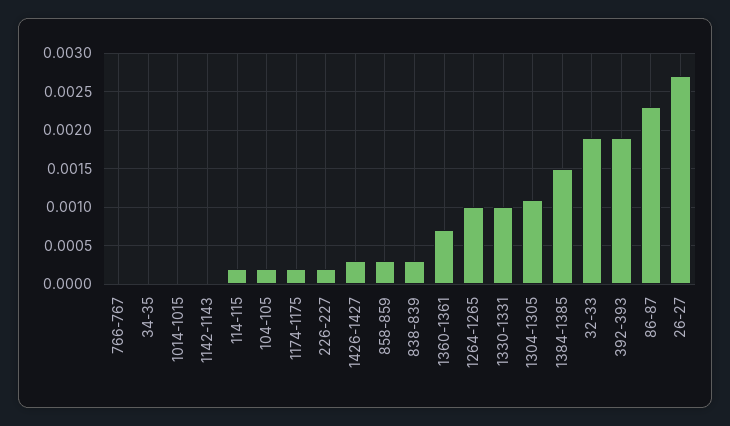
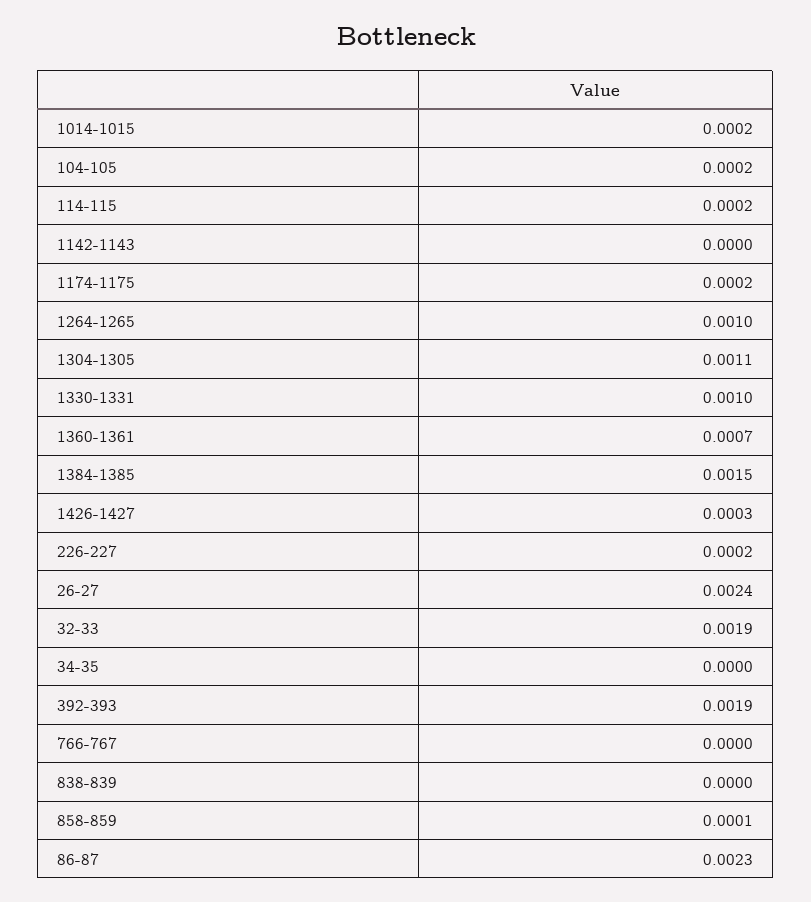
  {
    "766-767": 0,
    "34-35": 0,
-   "1014-1015": 0,
+   "1014-1015": 0.0002,
    "1142-1143": 0,
    "114-115": 0.0002,
    "104-105": 0.0002,
    "1174-1175": 0.0002,
    "226-227": 0.0002,
    "1426-1427": 0.0003,
-   "858-859": 0.0003,
+   "858-859": 0.0001,
-   "838-839": 0.0003,
+   "838-839": 0,
    "1360-1361": 0.0007,
    "1264-1265": 0.001,
    "1330-1331": 0.001,
    "1304-1305": 0.0011,
    "1384-1385": 0.0015,
    "32-33": 0.0019,
    "392-393": 0.0019,
    "86-87": 0.0023,
-   "26-27": 0.0027
+   "26-27": 0.0024
  }

